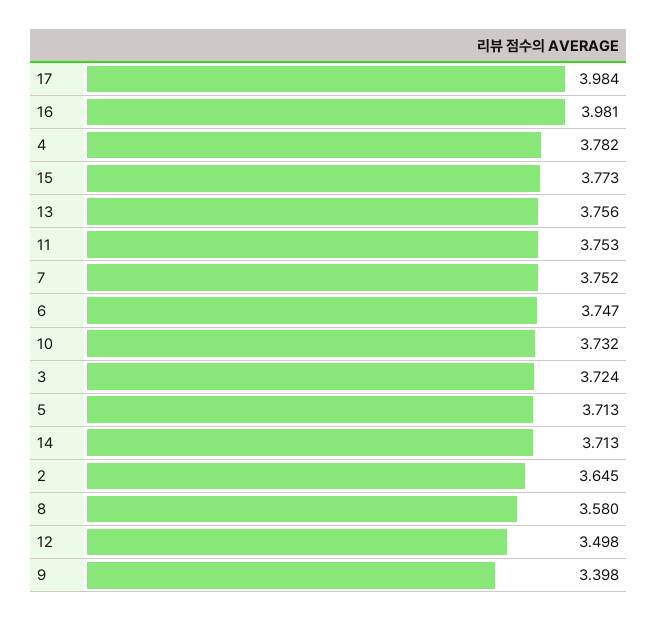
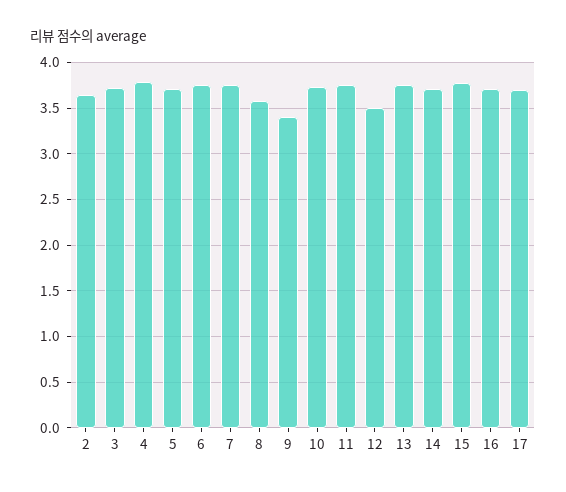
  {
-   "17": 3.984,
+   "17": 3.7,
-   "16": 3.981,
+   "16": 3.7,
    "4": 3.782,
    "15": 3.773,
    "13": 3.756,
    "11": 3.753,
    "7": 3.752,
    "6": 3.747,
    "10": 3.732,
    "3": 3.724,
    "5": 3.713,
    "14": 3.713,
    "2": 3.645,
    "8": 3.58,
    "12": 3.498,
    "9": 3.398
  }

